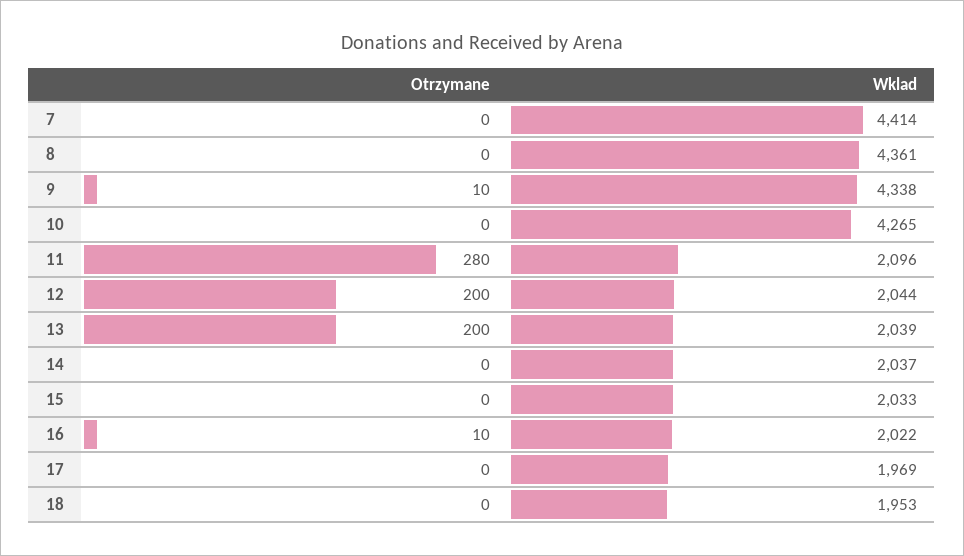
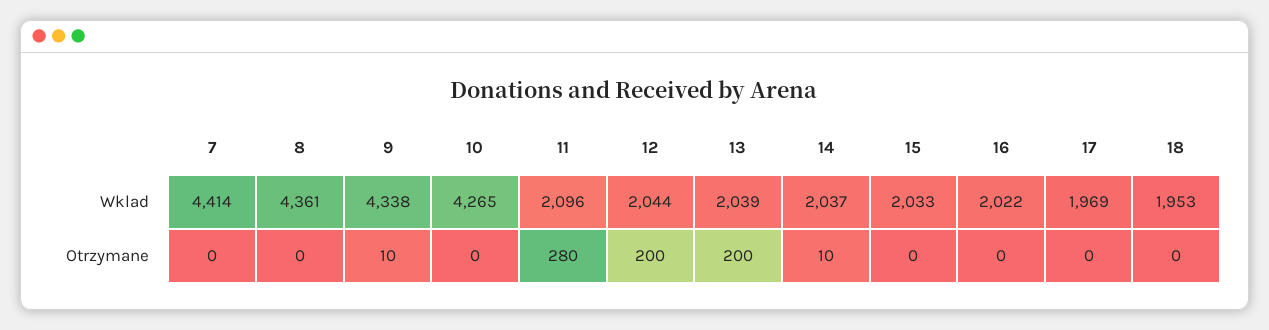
  {
    "Otrzymane": {
      "7": 0,
      "8": 0,
      "9": 10,
      "10": 0,
      "11": 280,
      "12": 200,
      "13": 200,
-     "14": 0,
+     "14": 10,
      "15": 0,
-     "16": 10,
+     "16": 0,
      "17": 0,
      "18": 0
    },
    "Wklad": {
      "7": 4414,
      "8": 4361,
      "9": 4338,
      "10": 4265,
      "11": 2096,
      "12": 2044,
      "13": 2039,
      "14": 2037,
      "15": 2033,
      "16": 2022,
      "17": 1969,
      "18": 1953
    }
  }

